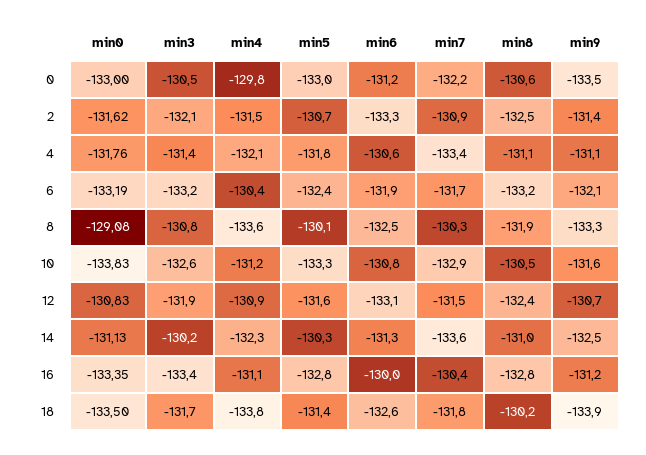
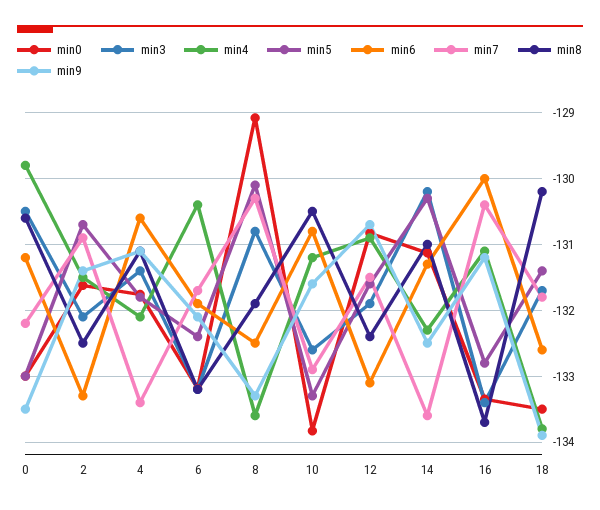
  {
    "min0": {
      "0": -133,
      "2": -131.62,
      "4": -131.76,
      "6": -133.19,
      "8": -129.08,
      "10": -133.83,
      "12": -130.83,
      "14": -131.13,
      "16": -133.35,
      "18": -133.5
    },
    "min3": {
      "0": -130.5,
      "2": -132.1,
      "4": -131.4,
      "6": -133.2,
      "8": -130.8,
      "10": -132.6,
      "12": -131.9,
      "14": -130.2,
      "16": -133.4,
      "18": -131.7
    },
    "min4": {
      "0": -129.8,
      "2": -131.5,
      "4": -132.1,
      "6": -130.4,
      "8": -133.6,
      "10": -131.2,
      "12": -130.9,
      "14": -132.3,
      "16": -131.1,
      "18": -133.8
    },
    "min5": {
      "0": -133,
      "2": -130.7,
      "4": -131.8,
      "6": -132.4,
      "8": -130.1,
      "10": -133.3,
      "12": -131.6,
      "14": -130.3,
      "16": -132.8,
      "18": -131.4
    },
    "min6": {
      "0": -131.2,
      "2": -133.3,
      "4": -130.6,
      "6": -131.9,
      "8": -132.5,
      "10": -130.8,
      "12": -133.1,
      "14": -131.3,
      "16": -130,
      "18": -132.6
    },
    "min7": {
      "0": -132.2,
      "2": -130.9,
      "4": -133.4,
      "6": -131.7,
      "8": -130.3,
      "10": -132.9,
      "12": -131.5,
      "14": -133.6,
      "16": -130.4,
      "18": -131.8
    },
    "min8": {
      "0": -130.6,
      "2": -132.5,
      "4": -131.1,
      "6": -133.2,
      "8": -131.9,
      "10": -130.5,
      "12": -132.4,
      "14": -131,
-     "16": -132.8,
+     "16": -133.7,
      "18": -130.2
    },
    "min9": {
      "0": -133.5,
      "2": -131.4,
      "4": -131.1,
      "6": -132.1,
      "8": -133.3,
      "10": -131.6,
      "12": -130.7,
      "14": -132.5,
      "16": -131.2,
      "18": -133.9
    }
  }

